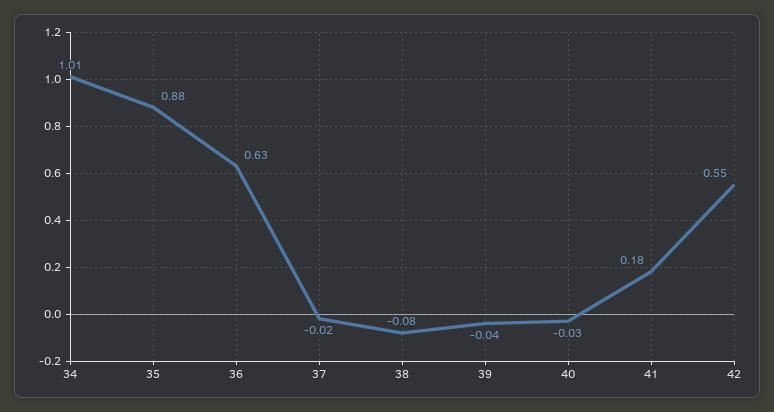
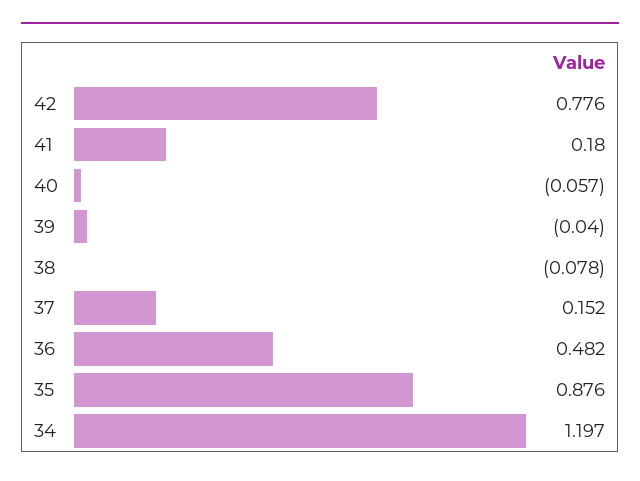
  {
-   "34": 1.01,
+   "34": 1.197,
    "35": 0.876,
-   "36": 0.63,
+   "36": 0.482,
-   "37": -0.02,
+   "37": 0.152,
    "38": -0.078,
    "39": -0.04,
-   "40": -0.03,
+   "40": -0.057,
    "41": 0.18,
-   "42": 0.55
+   "42": 0.776
  }

